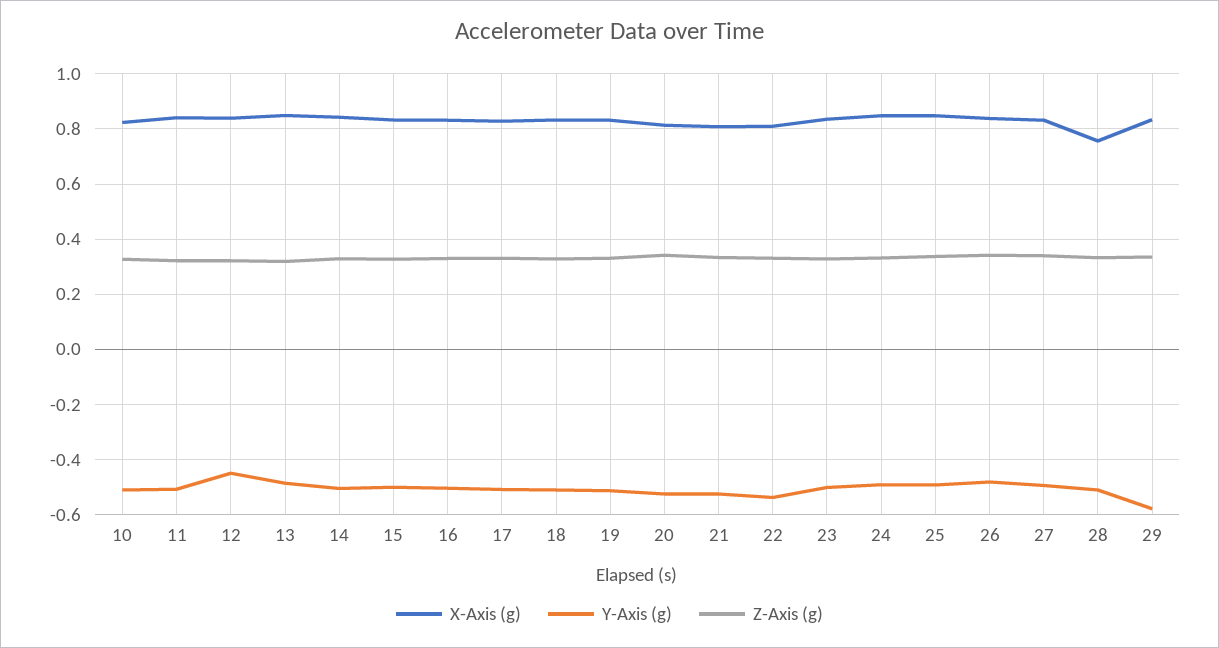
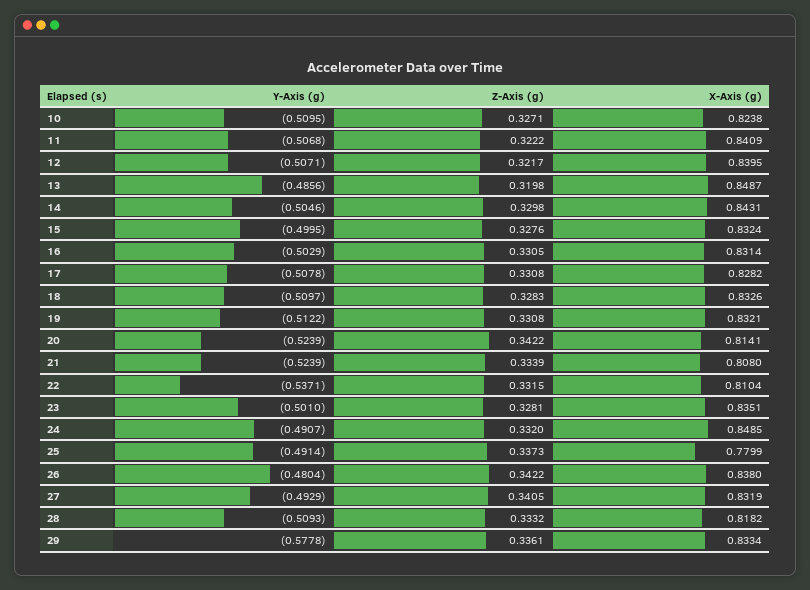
  {
    "X-Axis (g)": {
      "10": 0.8238,
      "11": 0.8409,
      "12": 0.8395,
      "13": 0.8487,
      "14": 0.8431,
      "15": 0.8324,
      "16": 0.8314,
      "17": 0.8282,
      "18": 0.8326,
      "19": 0.8321,
      "20": 0.8141,
      "21": 0.808,
      "22": 0.8104,
      "23": 0.8351,
      "24": 0.8485,
-     "25": 0.85,
+     "25": 0.7799,
      "26": 0.838,
      "27": 0.8319,
-     "28": 0.75,
+     "28": 0.8182,
      "29": 0.8334
    },
    "Y-Axis (g)": {
      "10": -0.5095,
      "11": -0.5068,
-     "12": -0.45,
+     "12": -0.5071,
      "13": -0.4856,
      "14": -0.5046,
      "15": -0.4995,
      "16": -0.5029,
      "17": -0.5078,
      "18": -0.5097,
      "19": -0.5122,
      "20": -0.5239,
      "21": -0.5239,
      "22": -0.5371,
      "23": -0.501,
      "24": -0.4907,
      "25": -0.4914,
      "26": -0.4804,
      "27": -0.4929,
      "28": -0.5093,
      "29": -0.5778
    },
    "Z-Axis (g)": {
      "10": 0.3271,
      "11": 0.3222,
      "12": 0.3217,
      "13": 0.3198,
      "14": 0.3298,
      "15": 0.3276,
      "16": 0.3305,
      "17": 0.3308,
      "18": 0.3283,
      "19": 0.3308,
      "20": 0.3422,
      "21": 0.3339,
      "22": 0.3315,
      "23": 0.3281,
      "24": 0.332,
      "25": 0.3373,
      "26": 0.3422,
      "27": 0.3405,
      "28": 0.3332,
      "29": 0.3361
    }
  }

